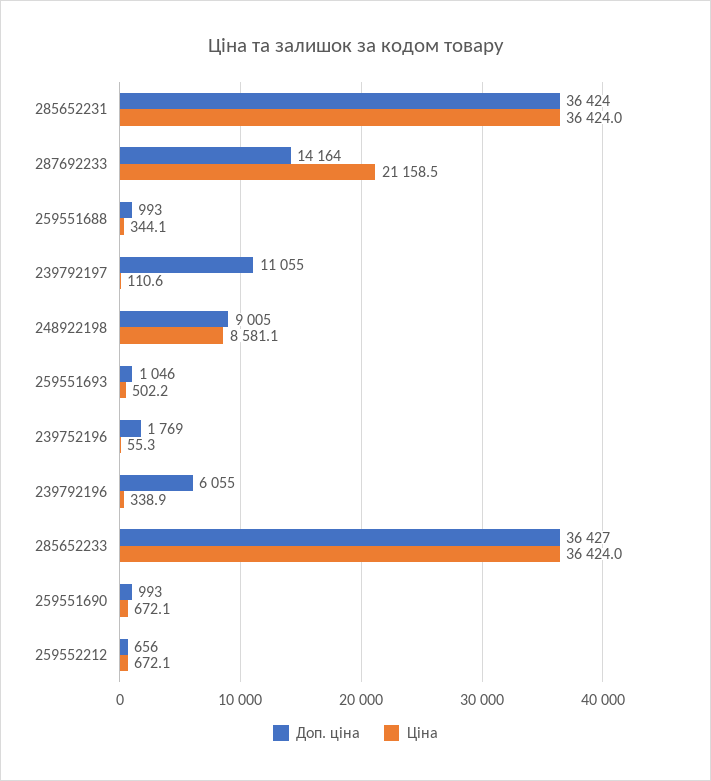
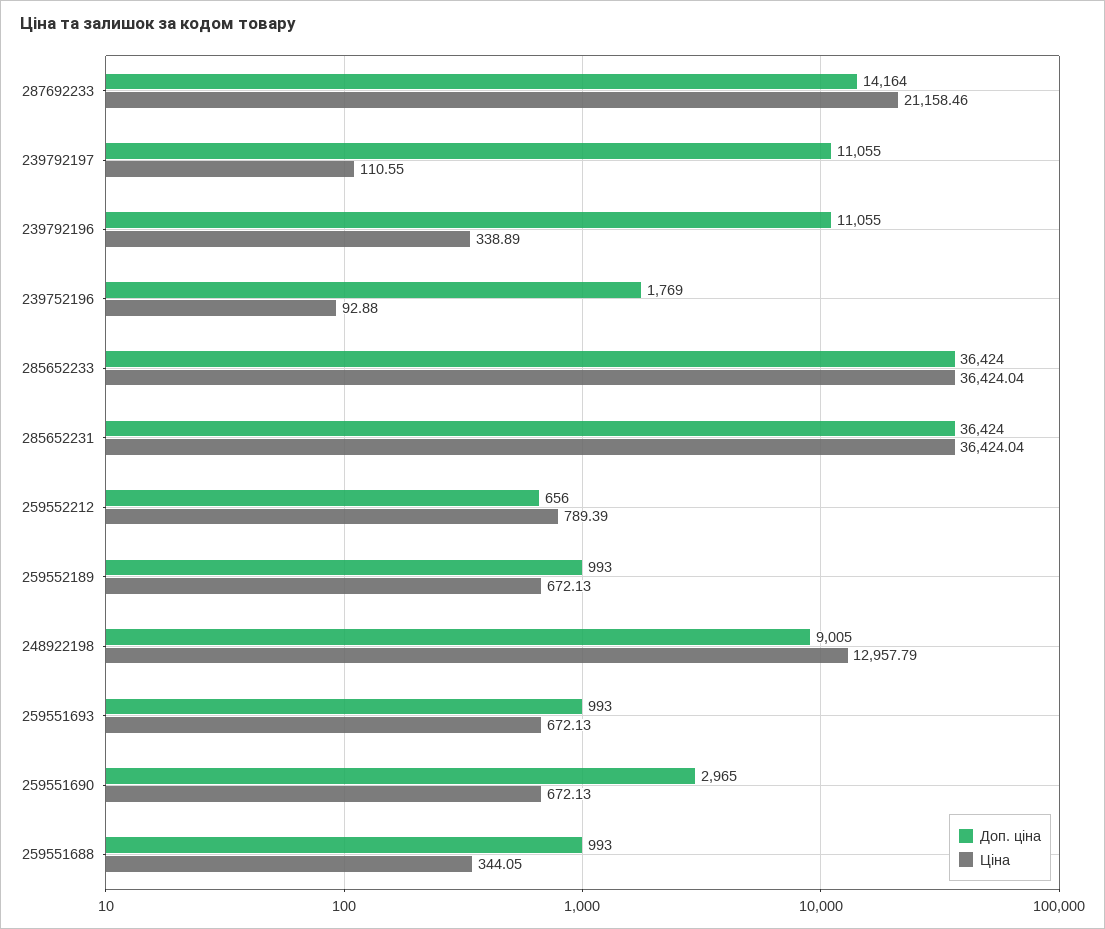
  {
    "Доп. ціна": {
      "285652231": 36424,
      "287692233": 14164,
      "259551688": 993,
      "239792197": 11055,
      "248922198": 9005,
-     "259551693": 1046,
+     "259551693": 993,
      "239752196": 1769,
-     "239792196": 6055,
+     "239792196": 11055,
-     "285652233": 36427,
+     "285652233": 36424,
-     "259551690": 993,
+     "259551690": 2965,
-     "259552212": 656
+     "259552212": 656,
+     "259552189": 993
    },
    "Ціна": {
      "285652231": 36424.04,
      "287692233": 21158.46,
      "259551688": 344.05,
      "239792197": 110.55,
-     "248922198": 8581.1,
+     "248922198": 12957.79,
-     "259551693": 502.2,
+     "259551693": 672.13,
-     "239752196": 55.3,
+     "239752196": 92.88,
      "239792196": 338.89,
      "285652233": 36424.04,
      "259551690": 672.13,
-     "259552212": 672.1
+     "259552212": 789.39,
+     "259552189": 672.13
    }
  }

